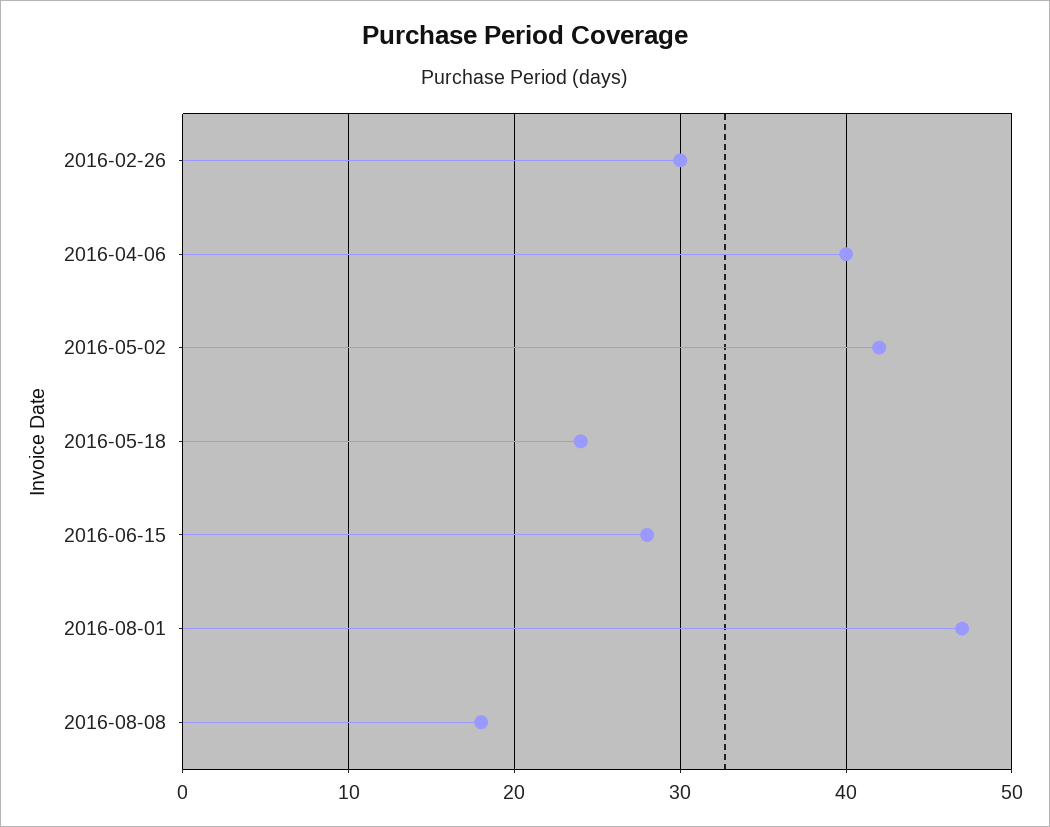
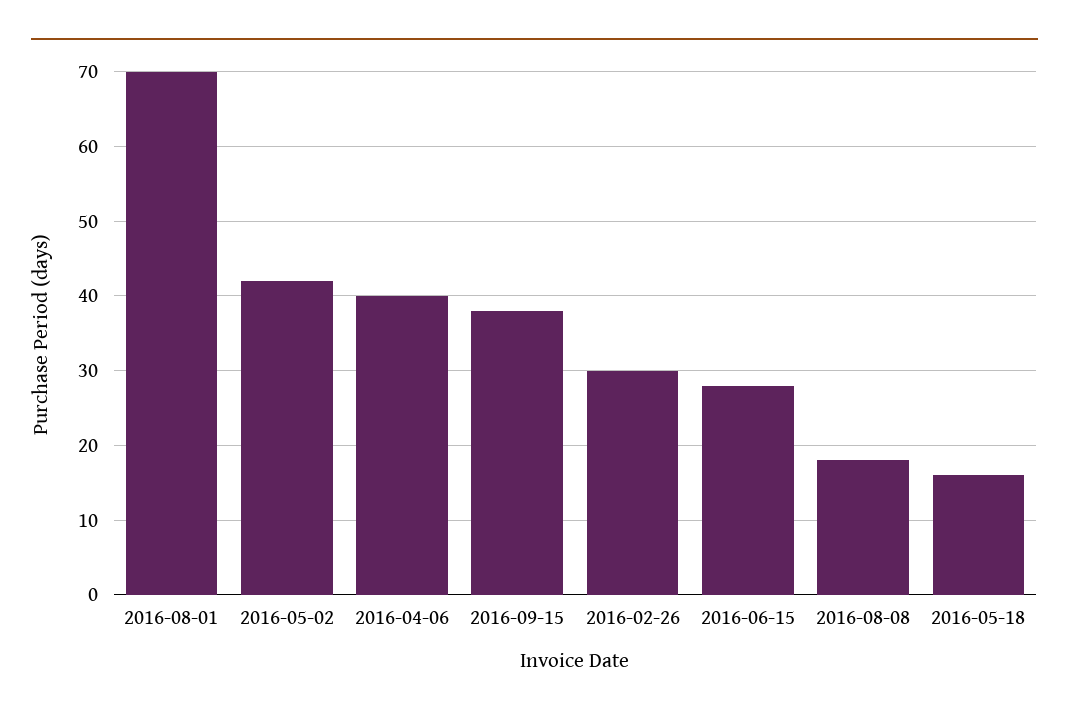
  {
    "2016-02-26": 30,
    "2016-04-06": 40,
    "2016-05-02": 42,
-   "2016-05-18": 24,
+   "2016-05-18": 16,
    "2016-06-15": 28,
-   "2016-08-01": 47,
+   "2016-08-01": 70,
-   "2016-08-08": 18
+   "2016-08-08": 18,
+   "2016-09-15": 38
  }

